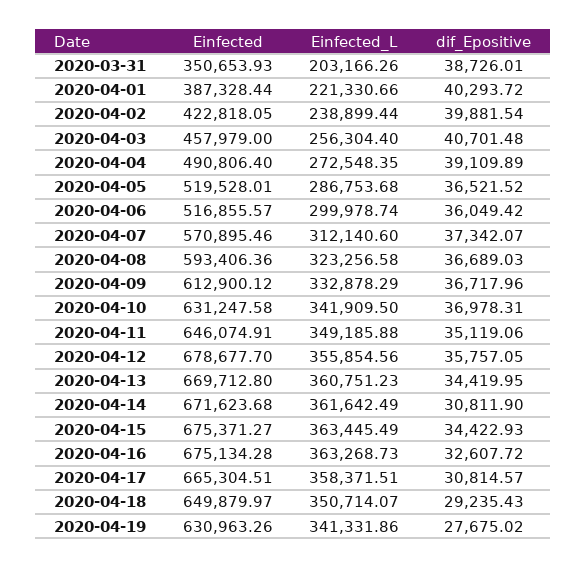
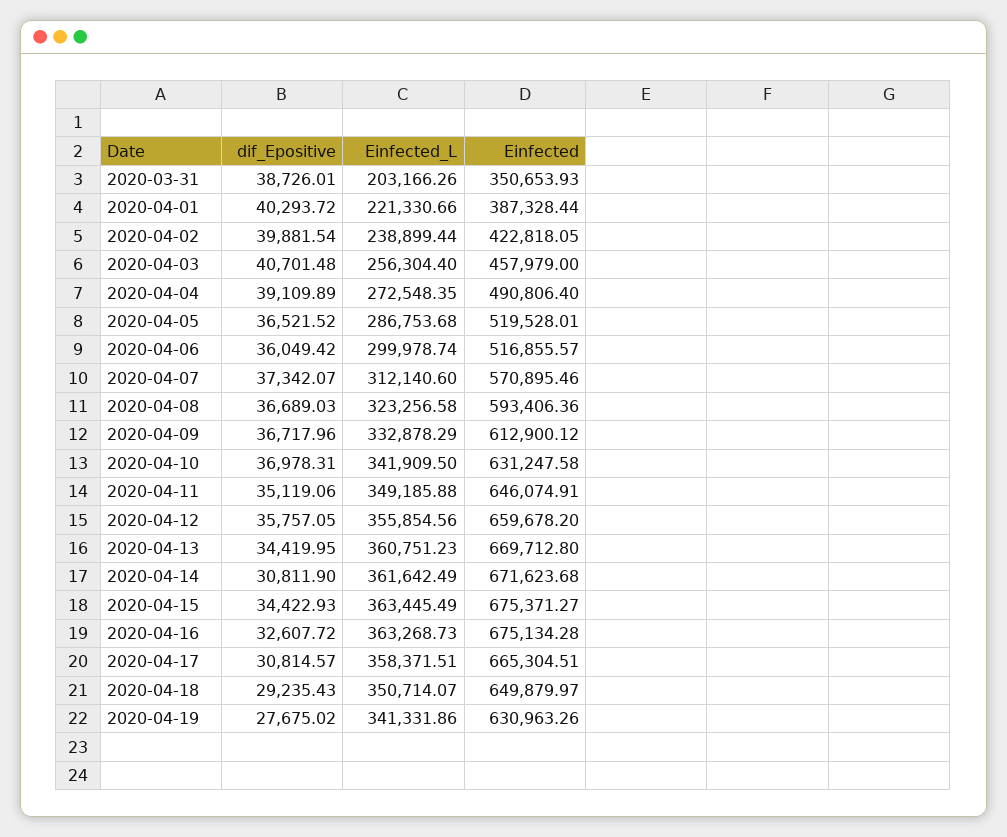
  {
    "Einfected": {
      "2020-03-31": 350653.93,
      "2020-04-01": 387328.44,
      "2020-04-02": 422818.05,
      "2020-04-03": 457979,
      "2020-04-04": 490806.4,
      "2020-04-05": 519528.01,
      "2020-04-06": 516855.57,
      "2020-04-07": 570895.46,
      "2020-04-08": 593406.36,
      "2020-04-09": 612900.12,
      "2020-04-10": 631247.58,
      "2020-04-11": 646074.91,
-     "2020-04-12": 678677.7,
+     "2020-04-12": 659678.2,
      "2020-04-13": 669712.8,
      "2020-04-14": 671623.68,
      "2020-04-15": 675371.27,
      "2020-04-16": 675134.28,
      "2020-04-17": 665304.51,
      "2020-04-18": 649879.97,
      "2020-04-19": 630963.26
    },
    "Einfected_L": {
      "2020-03-31": 203166.26,
      "2020-04-01": 221330.66,
      "2020-04-02": 238899.44,
      "2020-04-03": 256304.4,
      "2020-04-04": 272548.35,
      "2020-04-05": 286753.68,
      "2020-04-06": 299978.74,
      "2020-04-07": 312140.6,
      "2020-04-08": 323256.58,
      "2020-04-09": 332878.29,
      "2020-04-10": 341909.5,
      "2020-04-11": 349185.88,
      "2020-04-12": 355854.56,
      "2020-04-13": 360751.23,
      "2020-04-14": 361642.49,
      "2020-04-15": 363445.49,
      "2020-04-16": 363268.73,
      "2020-04-17": 358371.51,
      "2020-04-18": 350714.07,
      "2020-04-19": 341331.86
    },
    "dif_Epositive": {
      "2020-03-31": 38726.01,
      "2020-04-01": 40293.72,
      "2020-04-02": 39881.54,
      "2020-04-03": 40701.48,
      "2020-04-04": 39109.89,
      "2020-04-05": 36521.52,
      "2020-04-06": 36049.42,
      "2020-04-07": 37342.07,
      "2020-04-08": 36689.03,
      "2020-04-09": 36717.96,
      "2020-04-10": 36978.31,
      "2020-04-11": 35119.06,
      "2020-04-12": 35757.05,
      "2020-04-13": 34419.95,
      "2020-04-14": 30811.9,
      "2020-04-15": 34422.93,
      "2020-04-16": 32607.72,
      "2020-04-17": 30814.57,
      "2020-04-18": 29235.43,
      "2020-04-19": 27675.02
    }
  }

